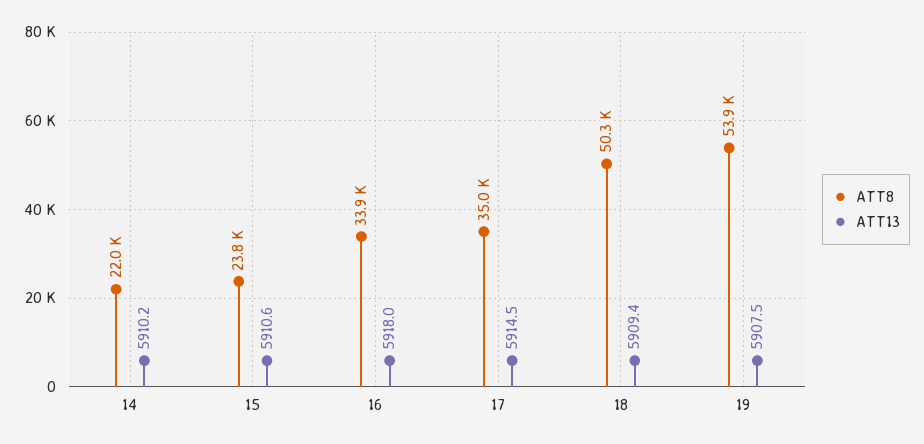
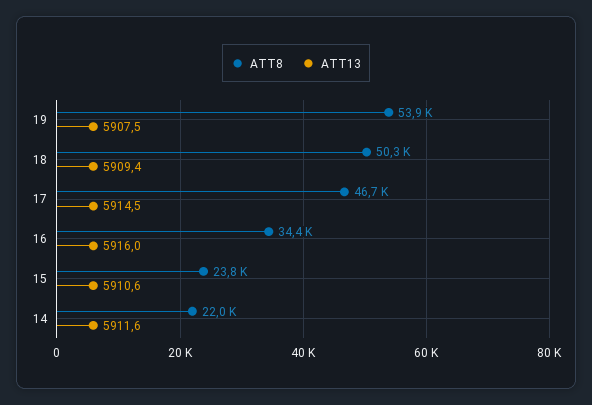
  {
    "ATT8": {
      "14": 22000,
      "15": 23800,
-     "16": 33900,
+     "16": 34400,
-     "17": 35000,
+     "17": 46700,
      "18": 50300,
      "19": 53900
    },
    "ATT13": {
-     "14": 5910.2,
+     "14": 5911.6,
      "15": 5910.6,
-     "16": 5918,
+     "16": 5916,
      "17": 5914.5,
      "18": 5909.4,
      "19": 5907.5
    }
  }

